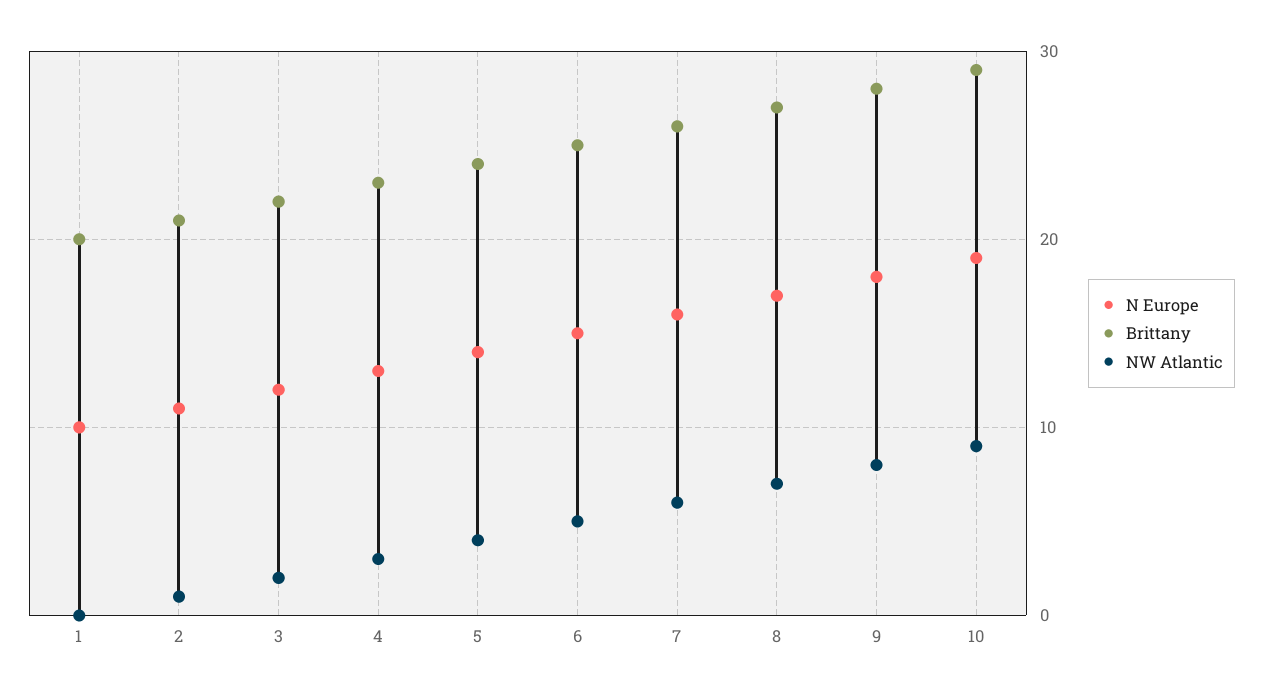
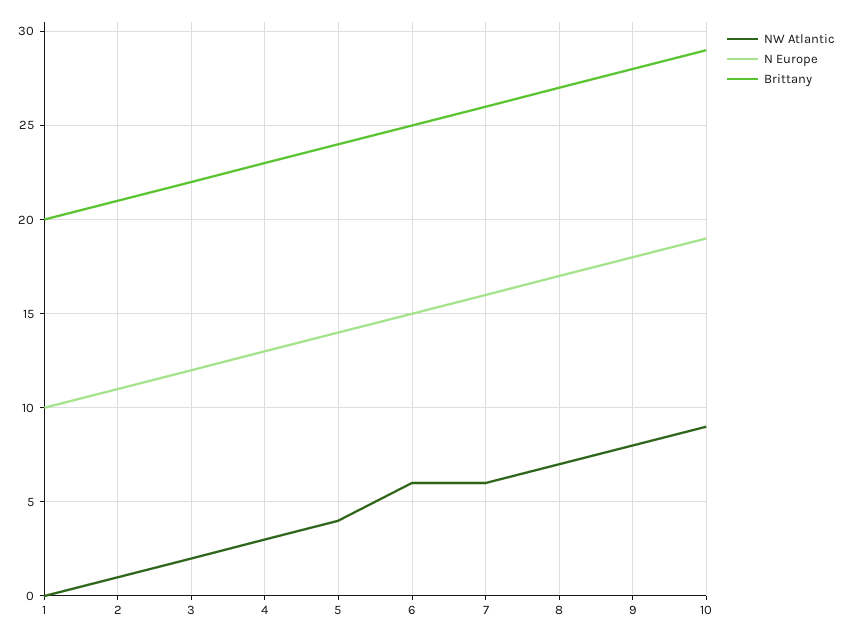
  {
    "N Europe": {
      "1": 10,
      "2": 11,
      "3": 12,
      "4": 13,
      "5": 14,
      "6": 15,
      "7": 16,
      "8": 17,
      "9": 18,
      "10": 19
    },
    "Brittany": {
      "1": 20,
      "2": 21,
      "3": 22,
      "4": 23,
      "5": 24,
      "6": 25,
      "7": 26,
      "8": 27,
      "9": 28,
      "10": 29
    },
    "NW Atlantic": {
      "1": 0,
      "2": 1,
      "3": 2,
      "4": 3,
      "5": 4,
-     "6": 5,
+     "6": 6,
      "7": 6,
      "8": 7,
      "9": 8,
      "10": 9
    }
  }

